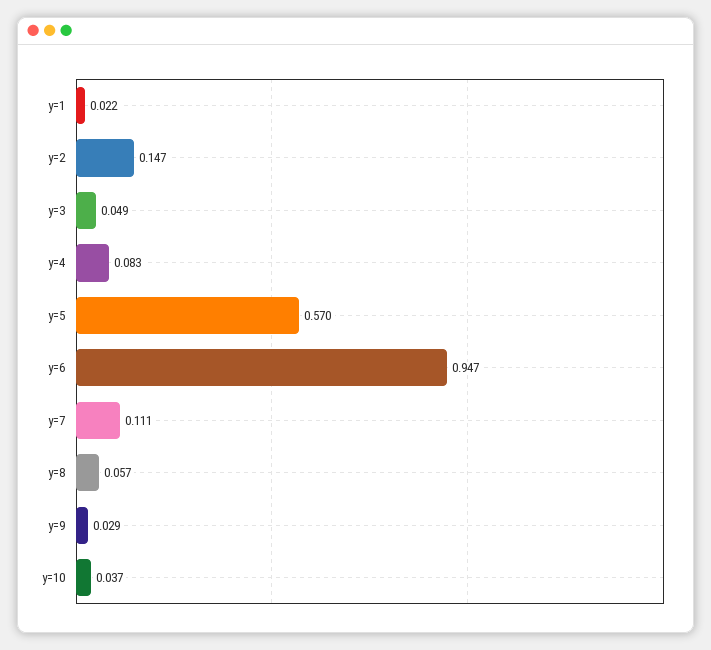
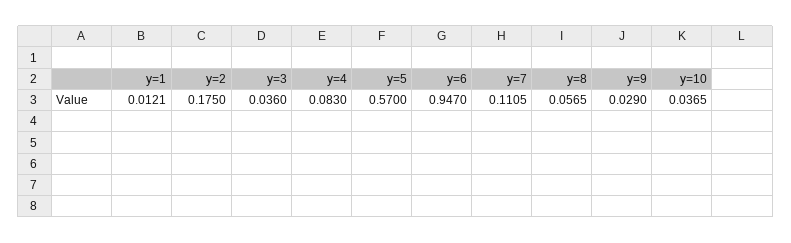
  {
-   "y=1": 0.022,
+   "y=1": 0.0121,
-   "y=2": 0.147,
+   "y=2": 0.175,
-   "y=3": 0.049,
+   "y=3": 0.036,
    "y=4": 0.083,
    "y=5": 0.57,
    "y=6": 0.947,
    "y=7": 0.1105,
    "y=8": 0.0565,
    "y=9": 0.029,
    "y=10": 0.0365
  }

